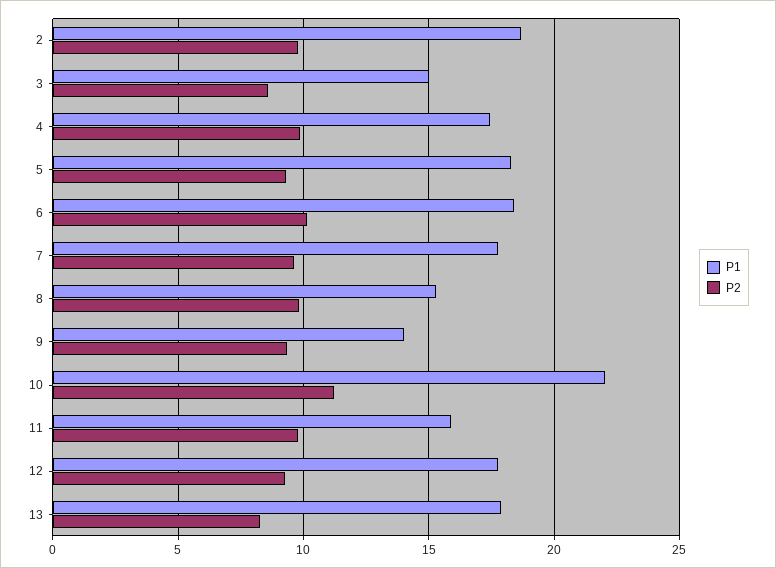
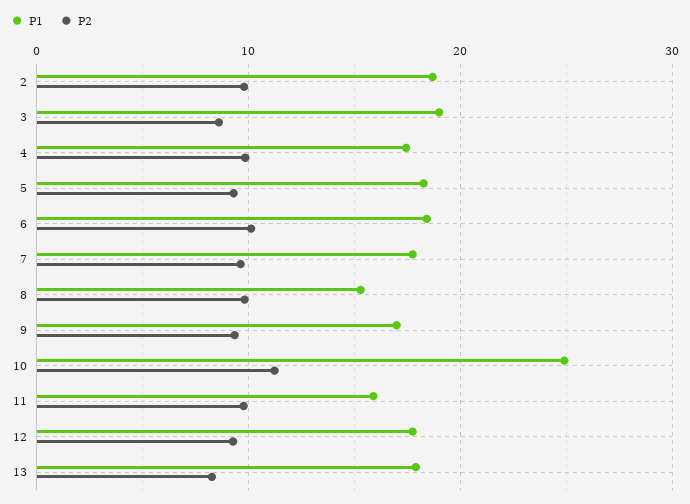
  {
    "P1": {
      "2": 18.5,
-     "3": 15,
+     "3": 19,
      "4": 17.5,
      "5": 18.5,
      "6": 18.5,
      "7": 18,
      "8": 15.5,
-     "9": 14,
+     "9": 17,
-     "10": 22,
+     "10": 25,
      "11": 16,
      "12": 18,
      "13": 18
    },
    "P2": {
      "2": 10,
      "3": 8.5,
      "4": 10,
      "5": 9.5,
      "6": 10,
      "7": 9.5,
      "8": 10,
      "9": 9.5,
      "10": 11,
      "11": 10,
      "12": 9.5,
      "13": 8.5
    }
  }

